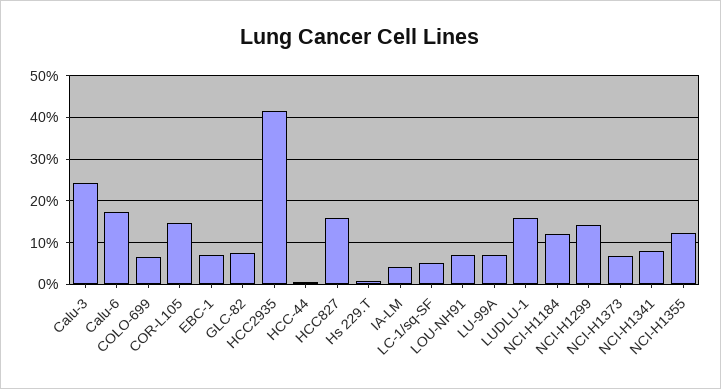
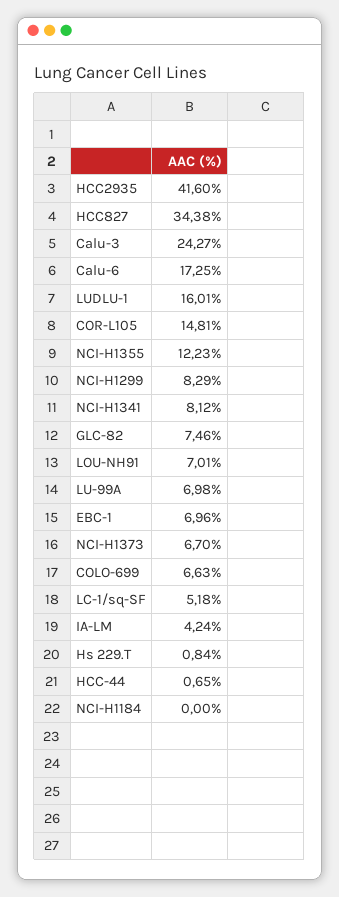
  {
    "Calu-3": 24.27,
    "Calu-6": 17.25,
    "COLO-699": 6.63,
    "COR-L105": 14.81,
    "EBC-1": 6.96,
    "GLC-82": 7.46,
    "HCC2935": 41.6,
    "HCC-44": 0.65,
-   "HCC827": 16,
+   "HCC827": 34.38,
    "Hs 229.T": 0.84,
    "IA-LM": 4.24,
    "LC-1/sq-SF": 5.18,
    "LOU-NH91": 7.01,
    "LU-99A": 6.98,
    "LUDLU-1": 16.01,
-   "NCI-H1184": 12,
+   "NCI-H1184": 0,
-   "NCI-H1299": 14,
+   "NCI-H1299": 8.29,
    "NCI-H1373": 6.7,
    "NCI-H1341": 8.12,
    "NCI-H1355": 12.23
  }

